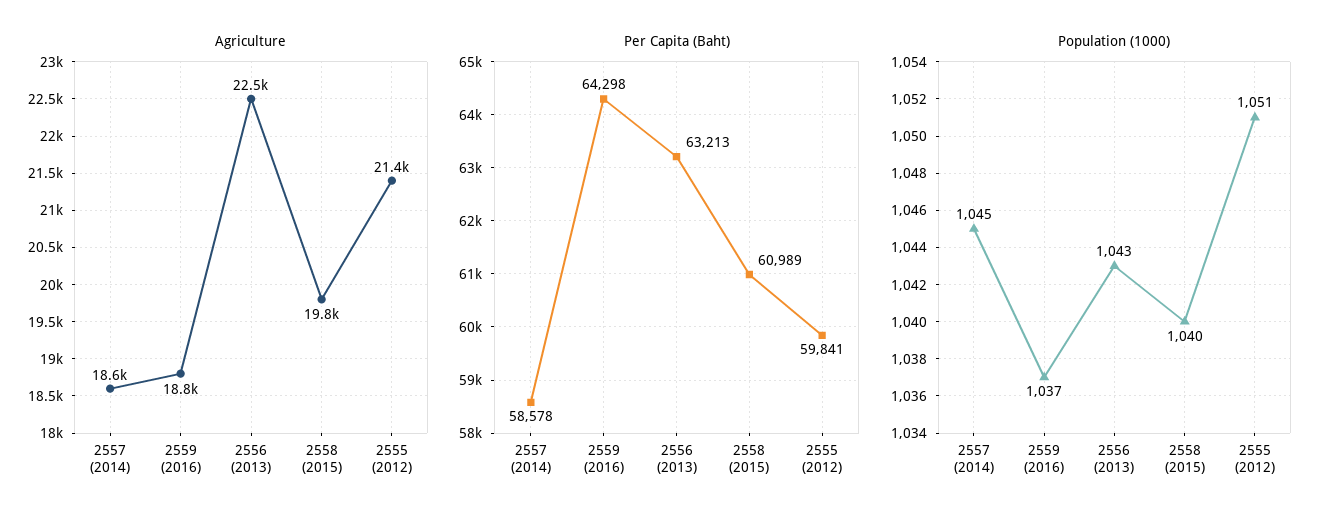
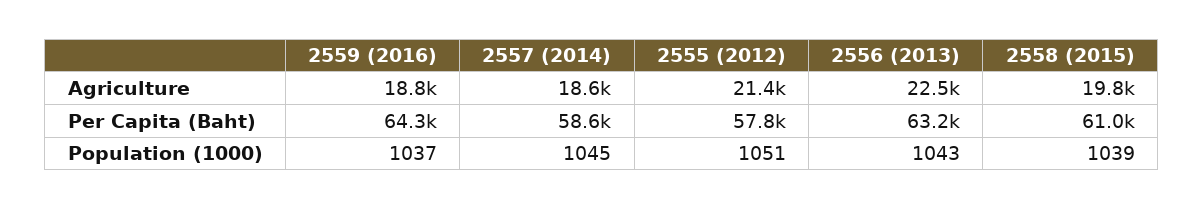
  {
    "Agriculture": {
      "2557 (2014)": 18600,
      "2559 (2016)": 18800,
      "2556 (2013)": 22500,
      "2558 (2015)": 19800,
      "2555 (2012)": 21400
    },
    "Per Capita (Baht)": {
      "2557 (2014)": 58578,
      "2559 (2016)": 64298,
      "2556 (2013)": 63213,
      "2558 (2015)": 60989,
-     "2555 (2012)": 59841
+     "2555 (2012)": 57800
    },
    "Population (1000)": {
      "2557 (2014)": 1045,
      "2559 (2016)": 1037,
      "2556 (2013)": 1043,
-     "2558 (2015)": 1040,
+     "2558 (2015)": 1039,
      "2555 (2012)": 1051
    }
  }

